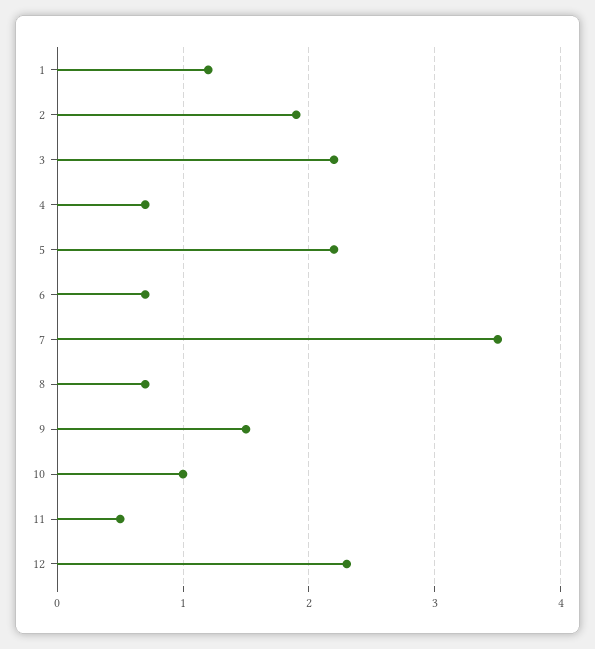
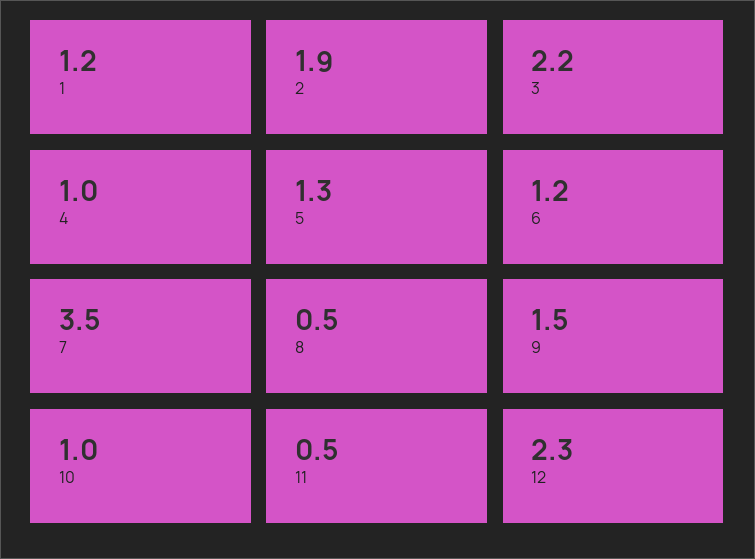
  {
    "1": 1.2,
    "2": 1.9,
    "3": 2.2,
-   "4": 0.7,
+   "4": 1,
-   "5": 2.2,
+   "5": 1.3,
-   "6": 0.7,
+   "6": 1.2,
    "7": 3.5,
-   "8": 0.7,
+   "8": 0.5,
    "9": 1.5,
    "10": 1,
    "11": 0.5,
    "12": 2.3
  }

